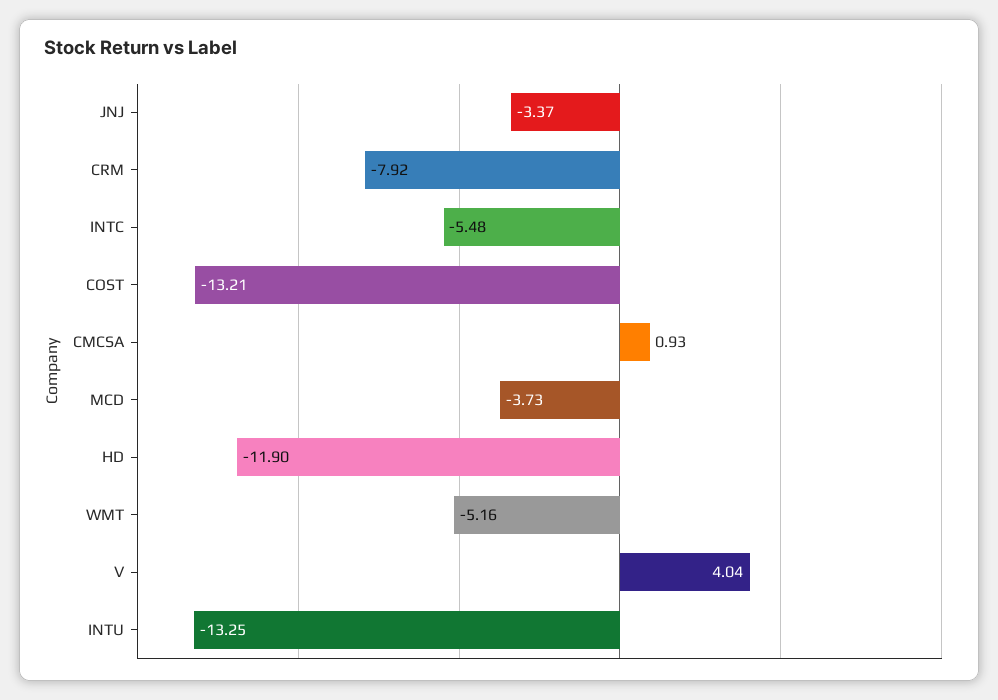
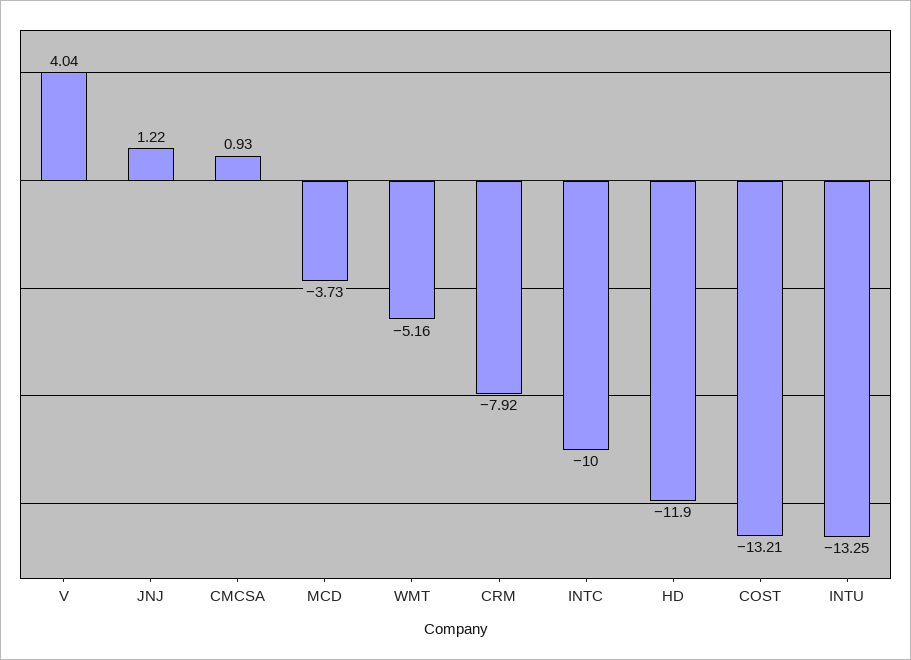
  {
-   "JNJ": -3.37,
+   "JNJ": 1.22,
    "CRM": -7.92,
-   "INTC": -5.48,
+   "INTC": -10,
    "COST": -13.21,
    "CMCSA": 0.93,
    "MCD": -3.73,
    "HD": -11.9,
    "WMT": -5.16,
    "V": 4.04,
    "INTU": -13.25
  }

